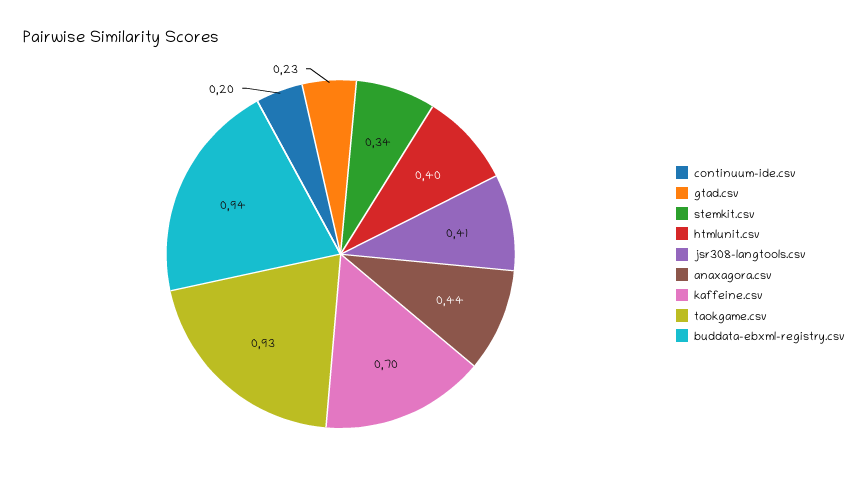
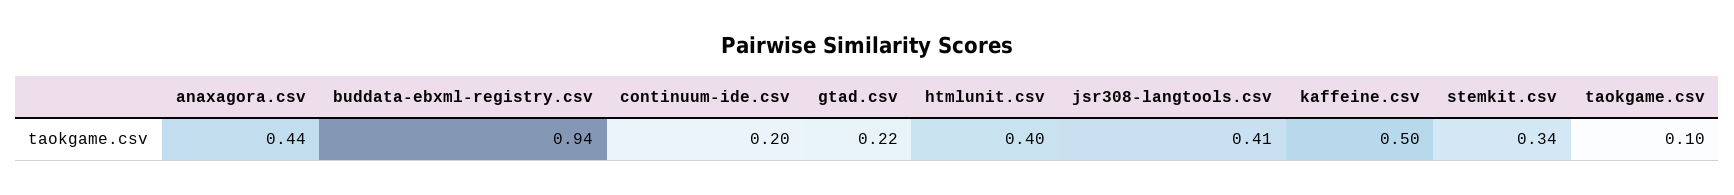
  {
    "continuum-ide.csv": 0.2,
-   "gtad.csv": 0.23,
+   "gtad.csv": 0.22,
    "stemkit.csv": 0.34,
    "htmlunit.csv": 0.4,
    "jsr308-langtools.csv": 0.41,
    "anaxagora.csv": 0.44,
-   "kaffeine.csv": 0.7,
+   "kaffeine.csv": 0.5,
-   "taokgame.csv": 0.93,
+   "taokgame.csv": 0.1,
    "buddata-ebxml-registry.csv": 0.94
  }

